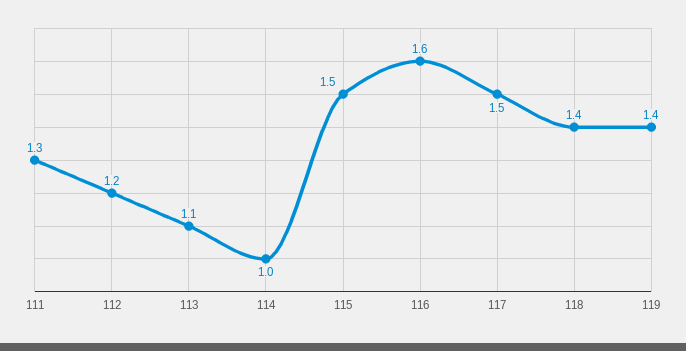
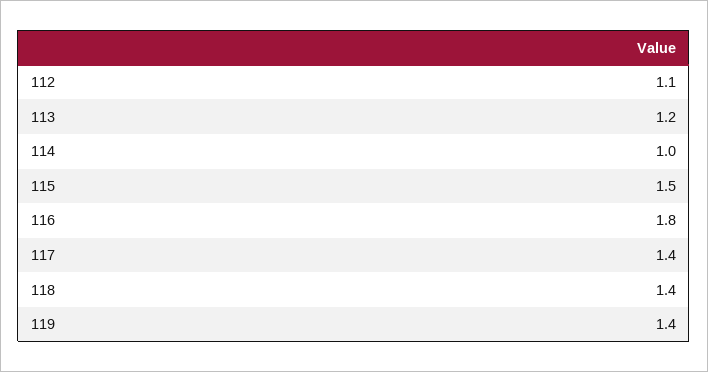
  {
-   "111": 1.3,
-   "112": 1.2,
+   "112": 1.1,
-   "113": 1.1,
+   "113": 1.2,
    "114": 1,
    "115": 1.5,
-   "116": 1.6,
+   "116": 1.8,
-   "117": 1.5,
+   "117": 1.4,
    "118": 1.4,
    "119": 1.4
  }

